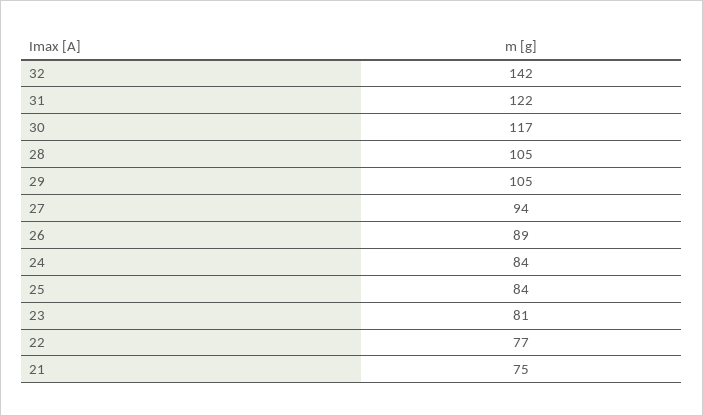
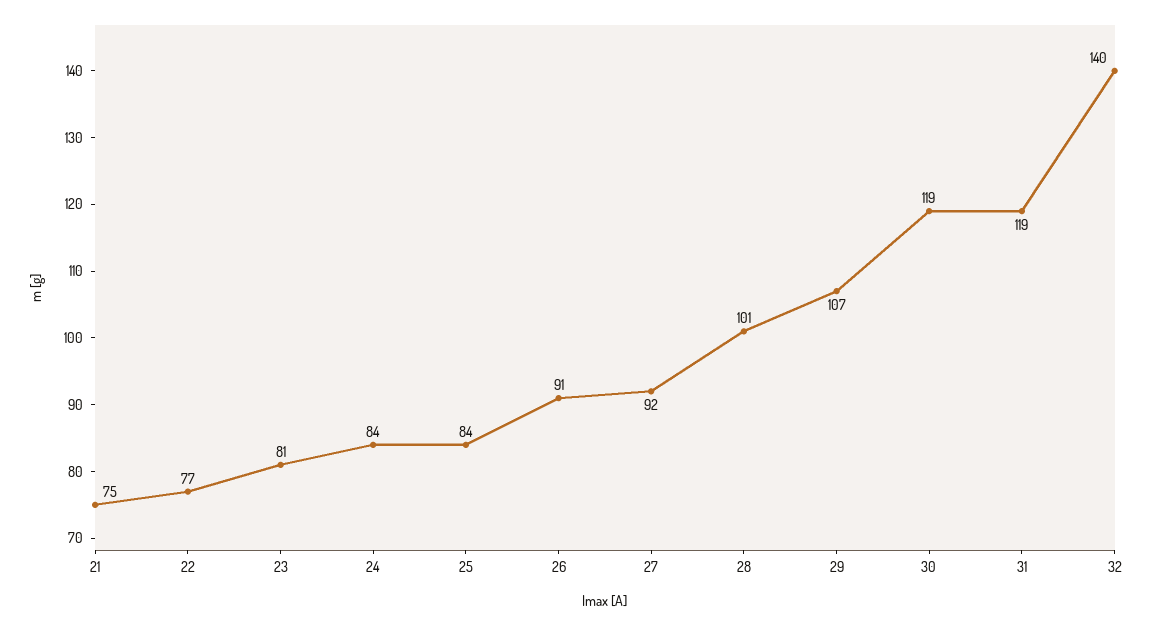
  {
-   "32": 142,
+   "32": 140,
-   "31": 122,
+   "31": 119,
-   "30": 117,
+   "30": 119,
-   "28": 105,
+   "28": 101,
-   "29": 105,
+   "29": 107,
-   "27": 94,
+   "27": 92,
-   "26": 89,
+   "26": 91,
    "24": 84,
    "25": 84,
    "23": 81,
    "22": 77,
    "21": 75
  }

